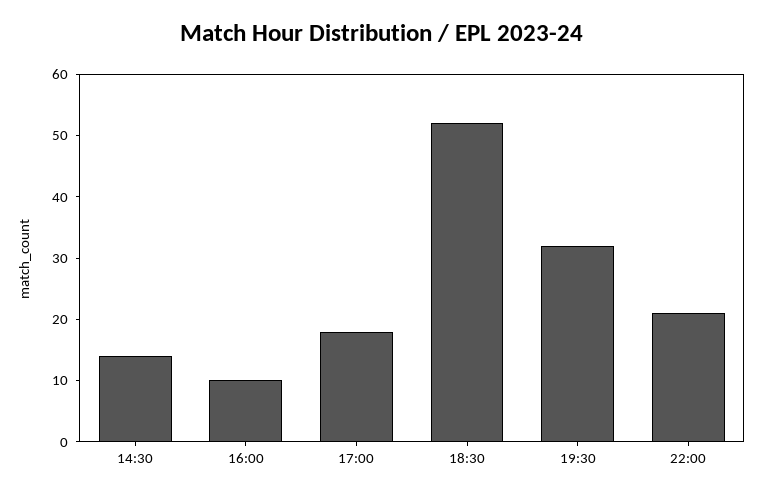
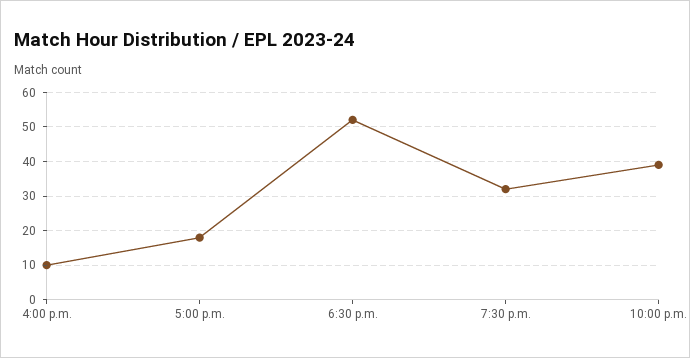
  {
-   "14:30": 15,
    "16:00": 10,
    "17:00": 20,
    "18:30": 50,
    "19:30": 30,
-   "22:00": 20
+   "22:00": 40
  }

